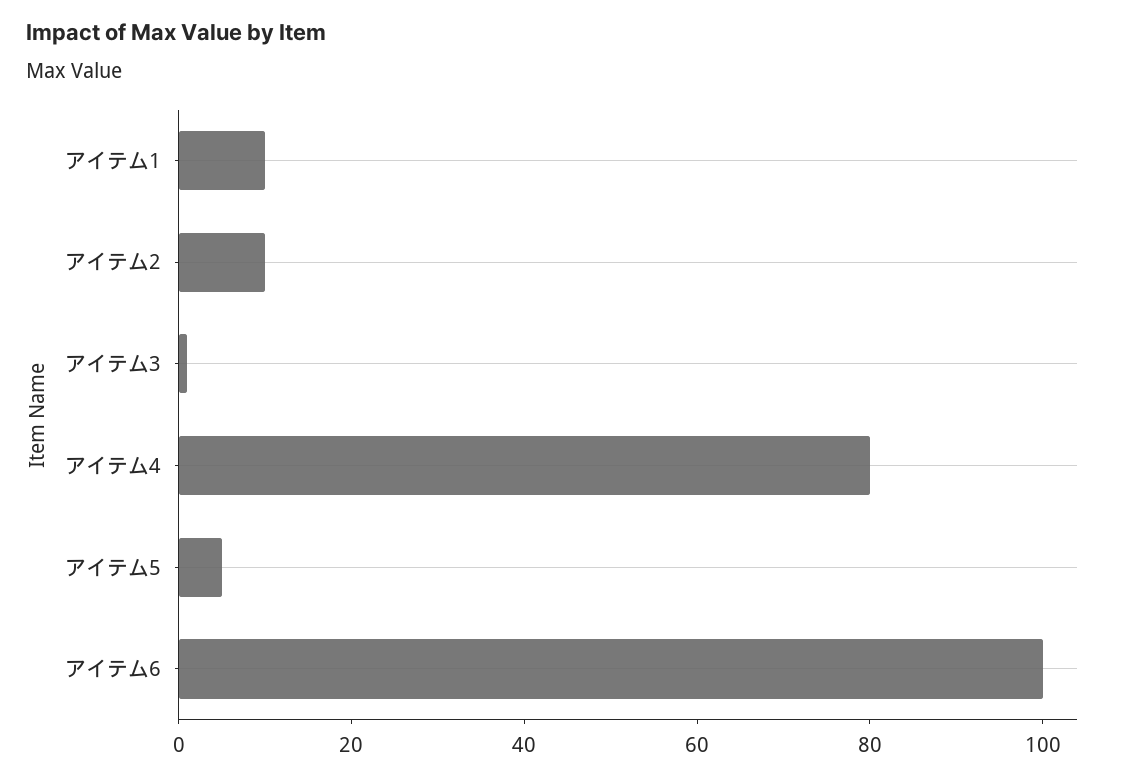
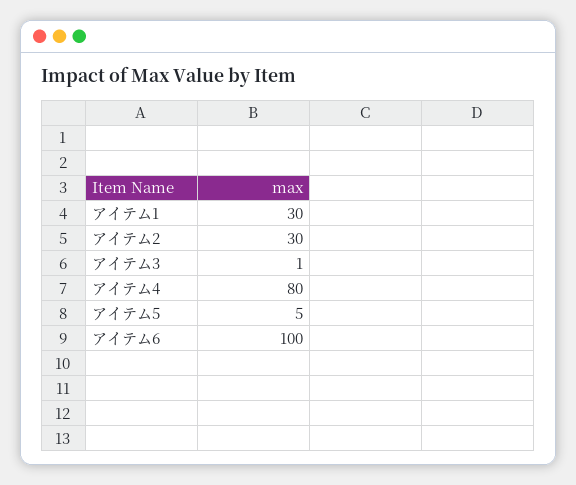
  {
-   "アイテム1": 10,
+   "アイテム1": 30,
-   "アイテム2": 10,
+   "アイテム2": 30,
    "アイテム3": 1,
    "アイテム4": 80,
    "アイテム5": 5,
    "アイテム6": 100
  }

